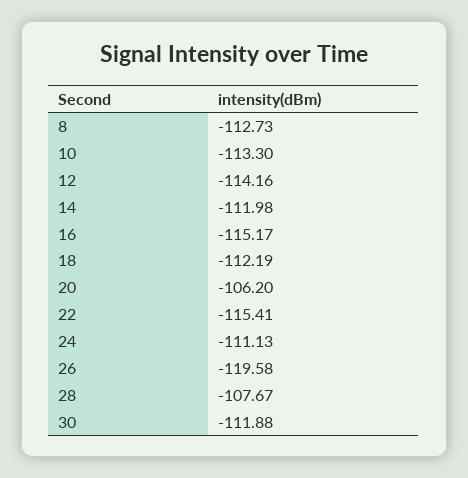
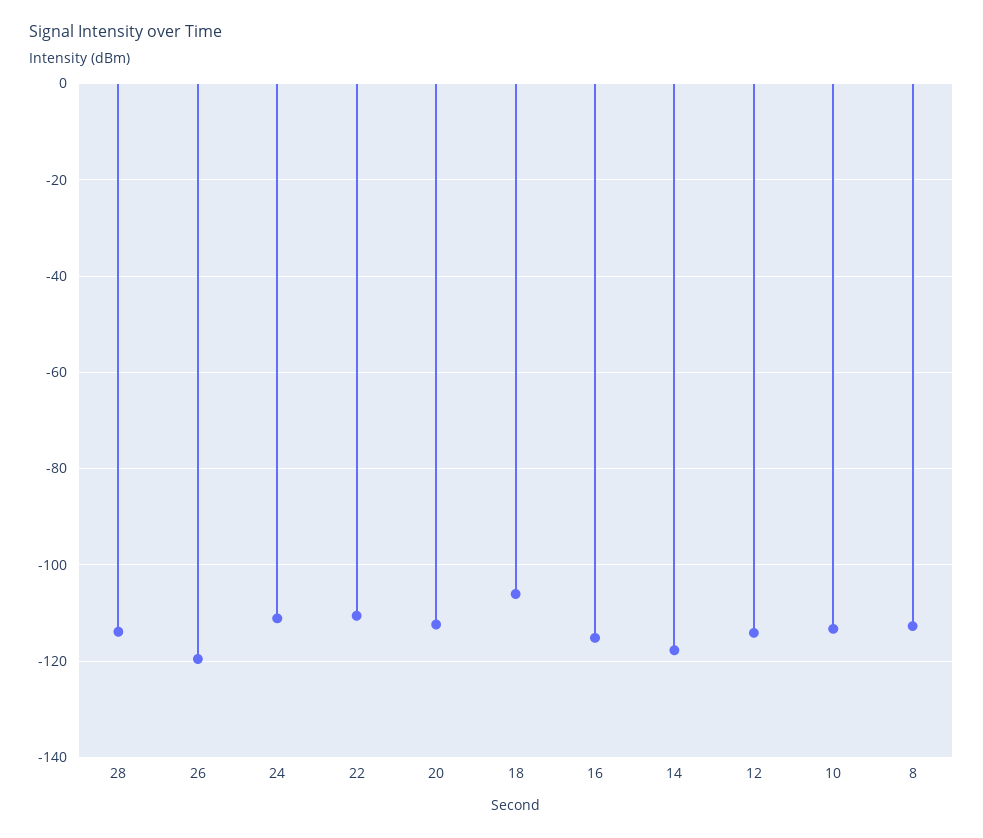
  {
    "8": -112.73,
    "10": -113.3,
    "12": -114.16,
-   "14": -111.98,
+   "14": -118,
    "16": -115.17,
-   "18": -112.19,
+   "18": -106,
-   "20": -106.2,
+   "20": -112,
-   "22": -115.41,
+   "22": -110,
    "24": -111.13,
    "26": -119.58,
-   "28": -107.67,
+   "28": -114
-   "30": -111.88
  }

